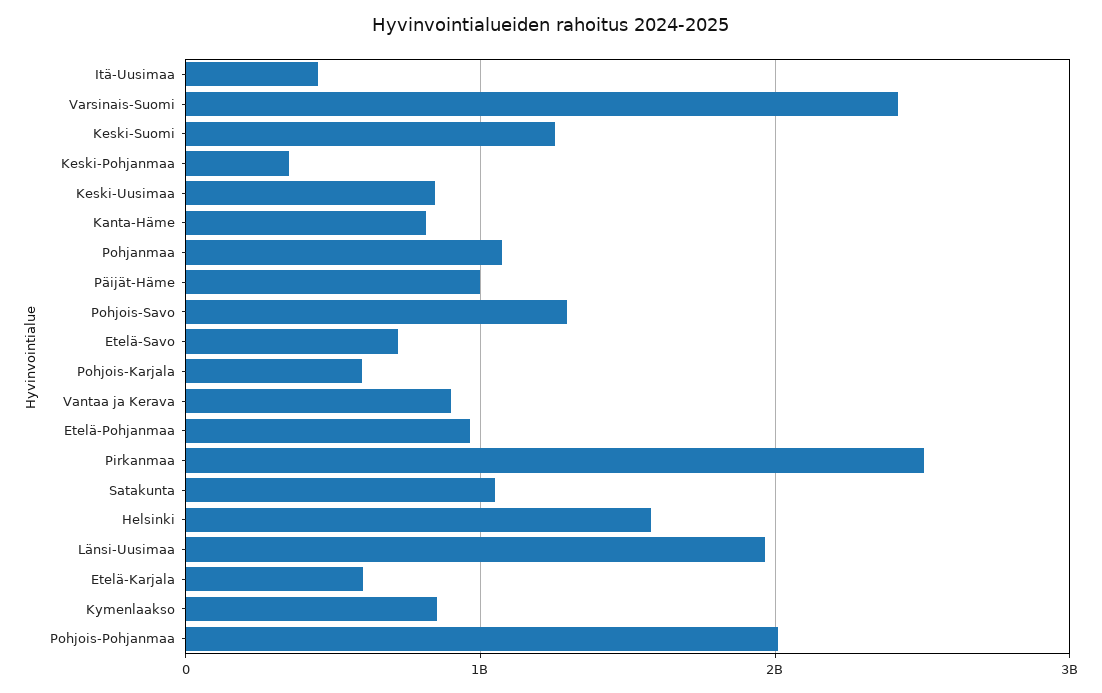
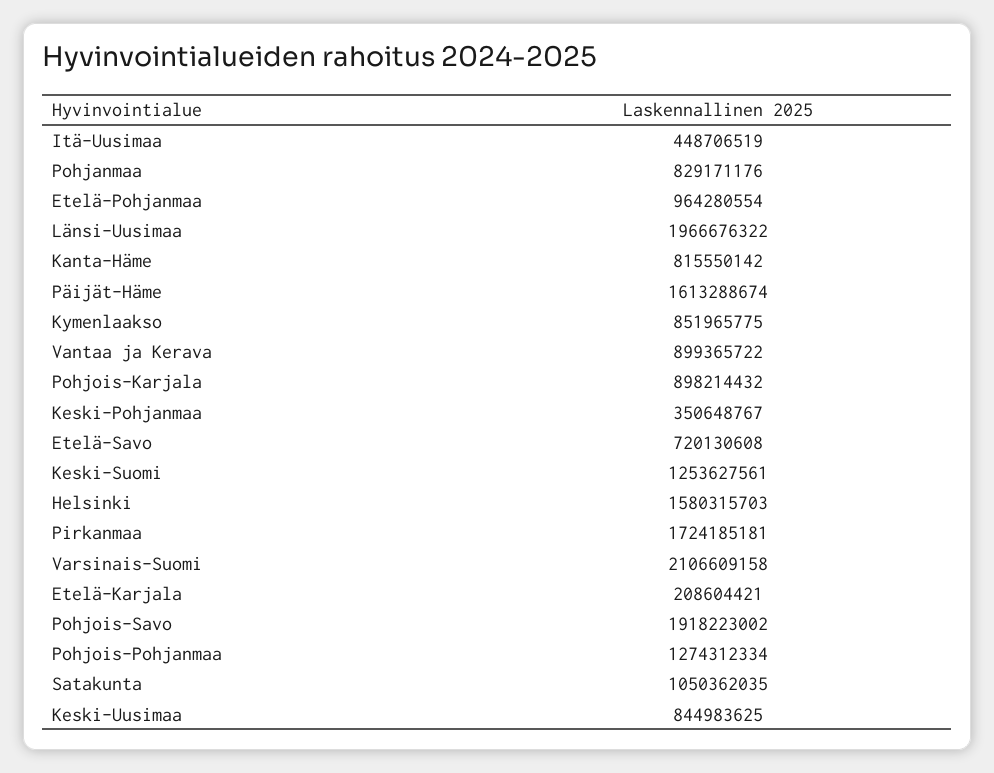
  {
    "Itä-Uusimaa": 448706519,
-   "Varsinais-Suomi": 2400000000,
+   "Varsinais-Suomi": 2106609158,
    "Keski-Suomi": 1253627561,
    "Keski-Pohjanmaa": 350648767,
    "Keski-Uusimaa": 844983625,
    "Kanta-Häme": 815550142,
-   "Pohjanmaa": 1100000000,
+   "Pohjanmaa": 829171176,
-   "Päijät-Häme": 1000000000,
+   "Päijät-Häme": 1613288674,
-   "Pohjois-Savo": 1300000000,
+   "Pohjois-Savo": 1918223002,
    "Etelä-Savo": 720130608,
-   "Pohjois-Karjala": 600000000,
+   "Pohjois-Karjala": 898214432,
    "Vantaa ja Kerava": 899365722,
    "Etelä-Pohjanmaa": 964280554,
-   "Pirkanmaa": 2500000000,
+   "Pirkanmaa": 1724185181,
    "Satakunta": 1050362035,
    "Helsinki": 1580315703,
    "Länsi-Uusimaa": 1966676322,
-   "Etelä-Karjala": 600000000,
+   "Etelä-Karjala": 208604421,
    "Kymenlaakso": 851965775,
-   "Pohjois-Pohjanmaa": 2000000000
+   "Pohjois-Pohjanmaa": 1274312334
  }

